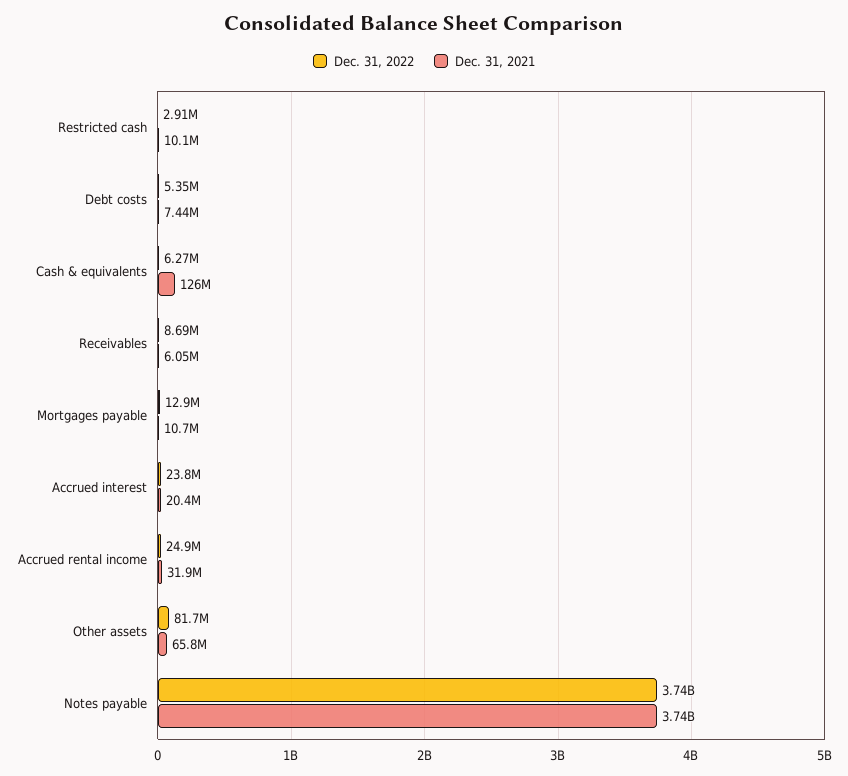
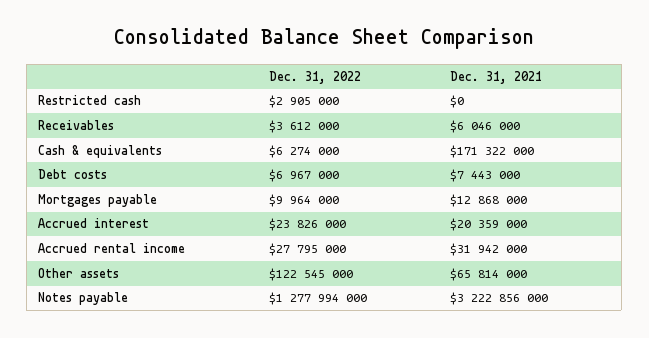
  {
    "Dec. 31, 2022": {
      "Restricted cash": 2905000,
-     "Debt costs": 5350000,
+     "Debt costs": 6967000,
      "Cash & equivalents": 6274000,
-     "Receivables": 8690000,
+     "Receivables": 3612000,
-     "Mortgages payable": 12900000,
+     "Mortgages payable": 9964000,
      "Accrued interest": 23826000,
-     "Accrued rental income": 24900000,
+     "Accrued rental income": 27795000,
-     "Other assets": 81700000,
+     "Other assets": 122545000,
-     "Notes payable": 3740000000
+     "Notes payable": 1277994000
    },
    "Dec. 31, 2021": {
-     "Restricted cash": 10100000,
+     "Restricted cash": 0,
      "Debt costs": 7443000,
-     "Cash & equivalents": 126000000,
+     "Cash & equivalents": 171322000,
      "Receivables": 6046000,
-     "Mortgages payable": 10700000,
+     "Mortgages payable": 12868000,
      "Accrued interest": 20359000,
      "Accrued rental income": 31942000,
      "Other assets": 65814000,
-     "Notes payable": 3740000000
+     "Notes payable": 3222856000
    }
  }

